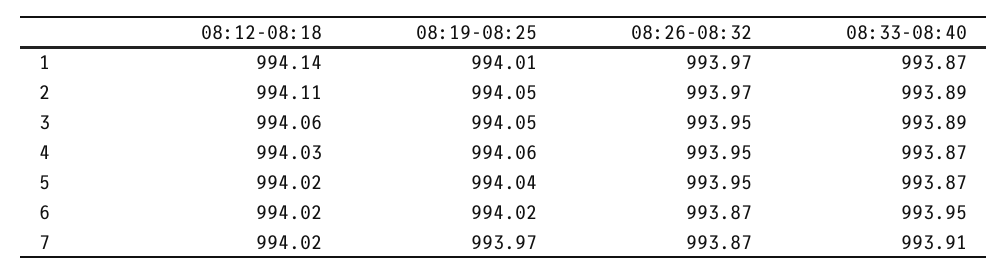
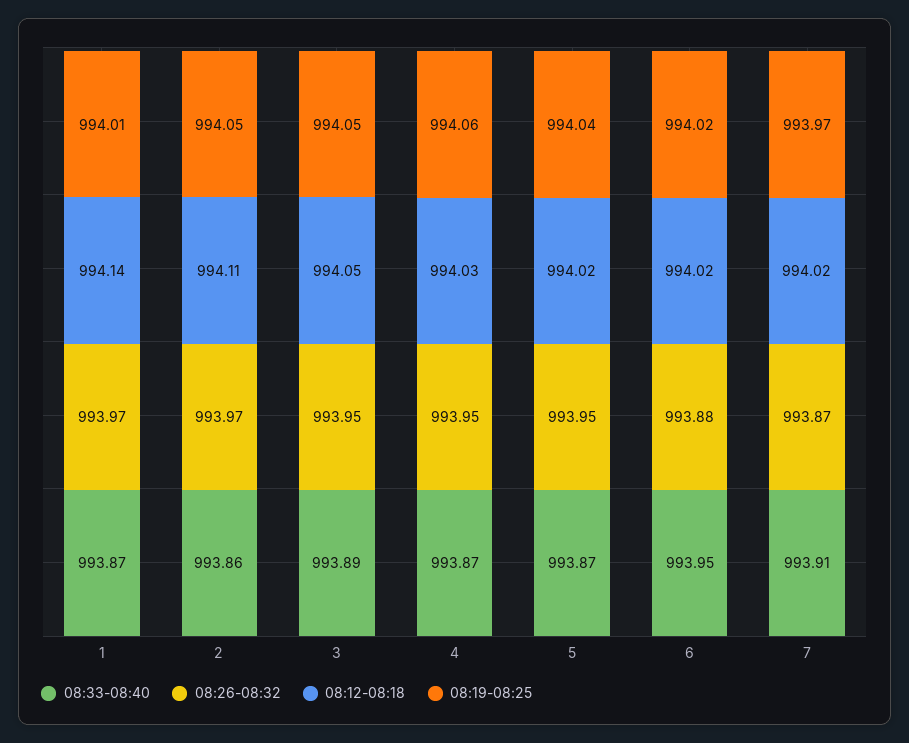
  {
    "08:12-08:18": {
      "1": 994.14,
      "2": 994.11,
-     "3": 994.06,
+     "3": 994.05,
      "4": 994.03,
      "5": 994.02,
      "6": 994.02,
      "7": 994.02
    },
    "08:19-08:25": {
      "1": 994.01,
      "2": 994.05,
      "3": 994.05,
      "4": 994.06,
      "5": 994.04,
      "6": 994.02,
      "7": 993.97
    },
    "08:26-08:32": {
      "1": 993.97,
      "2": 993.97,
      "3": 993.95,
      "4": 993.95,
      "5": 993.95,
-     "6": 993.87,
+     "6": 993.88,
      "7": 993.87
    },
    "08:33-08:40": {
      "1": 993.87,
-     "2": 993.89,
+     "2": 993.86,
      "3": 993.89,
      "4": 993.87,
      "5": 993.87,
      "6": 993.95,
      "7": 993.91
    }
  }

